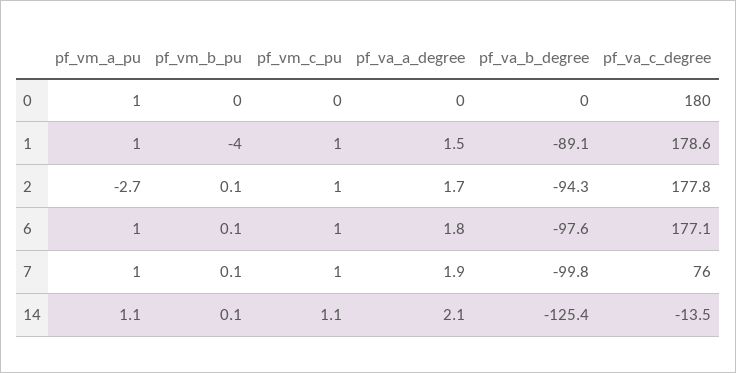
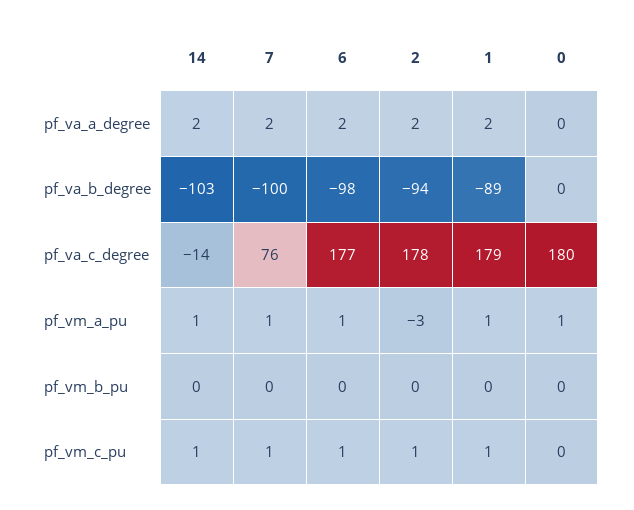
  {
    "pf_vm_a_pu": {
      "0": 1,
      "1": 1,
      "2": -2.7,
      "6": 1,
      "7": 1,
      "14": 1.1
    },
    "pf_vm_b_pu": {
      "0": 0,
-     "1": -4,
+     "1": 0,
      "2": 0.1,
      "6": 0.1,
      "7": 0.1,
      "14": 0.1
    },
    "pf_vm_c_pu": {
      "0": 0,
      "1": 1,
      "2": 1,
      "6": 1,
      "7": 1,
      "14": 1.1
    },
    "pf_va_a_degree": {
      "0": 0,
      "1": 1.5,
      "2": 1.7,
      "6": 1.8,
      "7": 1.9,
      "14": 2.1
    },
    "pf_va_b_degree": {
      "0": 0,
      "1": -89.1,
      "2": -94.3,
      "6": -97.6,
      "7": -99.8,
-     "14": -125.4
+     "14": -103
    },
    "pf_va_c_degree": {
      "0": 180,
      "1": 178.6,
      "2": 177.8,
      "6": 177.1,
      "7": 76,
      "14": -13.5
    }
  }

